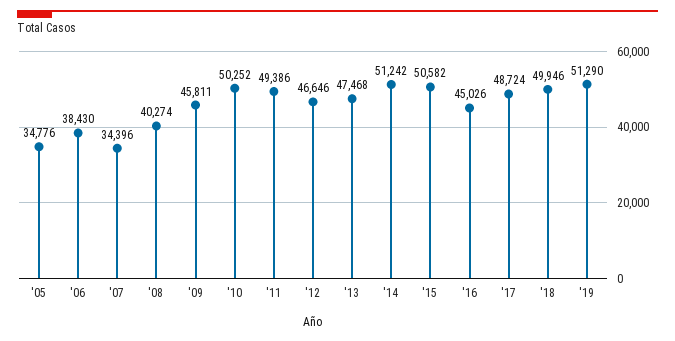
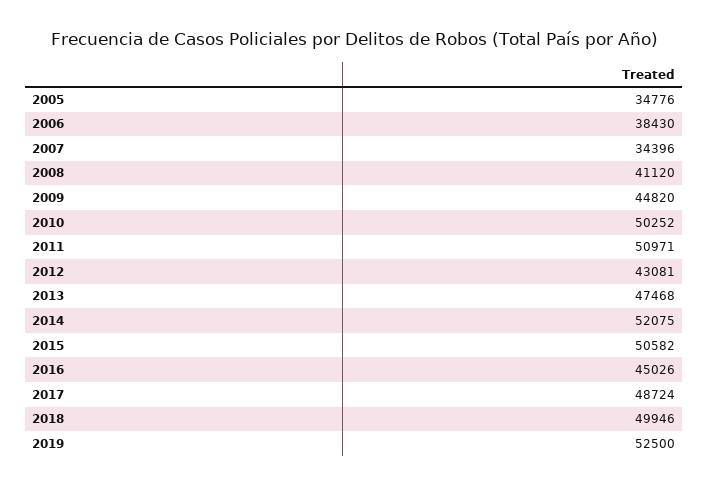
  {
    "'05": 34776,
    "'06": 38430,
    "'07": 34396,
-   "'08": 40274,
+   "'08": 41120,
-   "'09": 45811,
+   "'09": 44820,
    "'10": 50252,
-   "'11": 49386,
+   "'11": 50971,
-   "'12": 46646,
+   "'12": 43081,
    "'13": 47468,
-   "'14": 51242,
+   "'14": 52075,
    "'15": 50582,
    "'16": 45026,
    "'17": 48724,
    "'18": 49946,
-   "'19": 51290
+   "'19": 52500
  }

